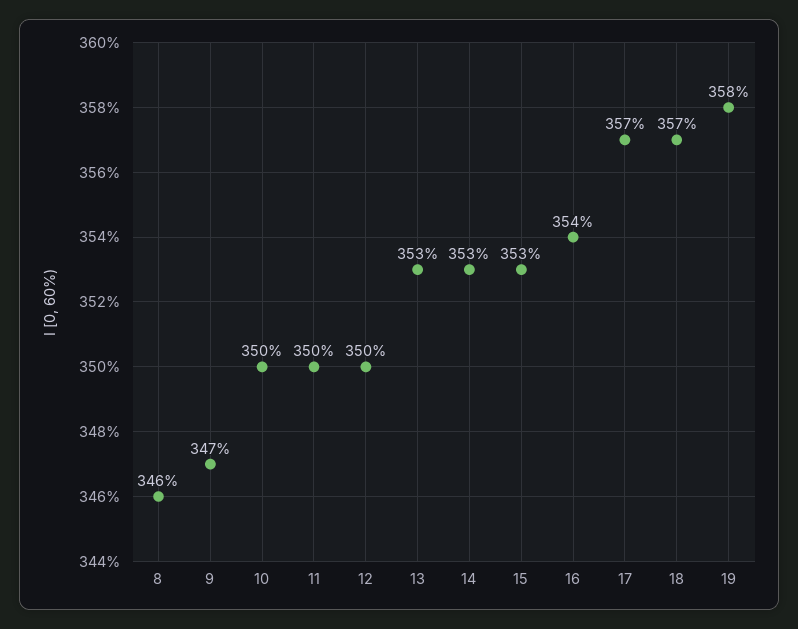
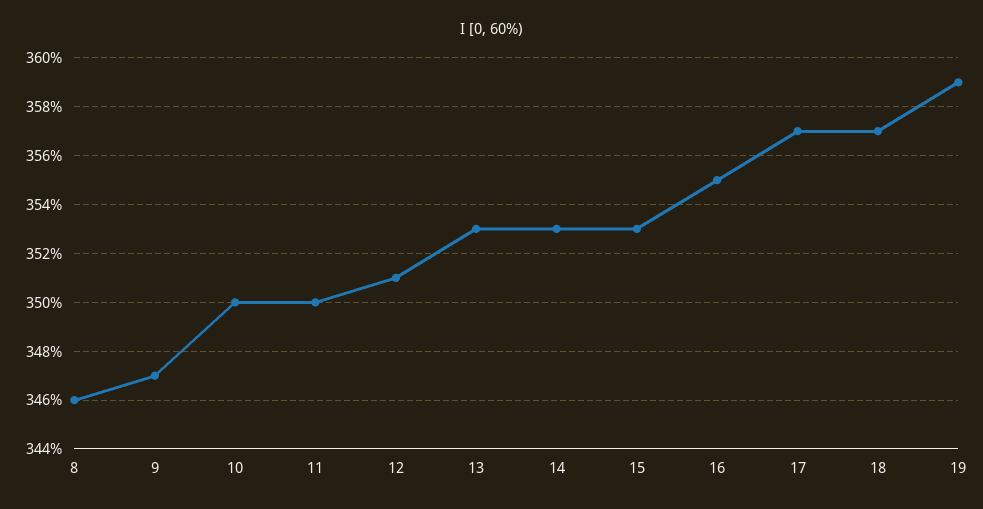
  {
    "8": 346,
    "9": 347,
    "10": 350,
    "11": 350,
-   "12": 350,
+   "12": 351,
    "13": 353,
    "14": 353,
    "15": 353,
-   "16": 354,
+   "16": 355,
    "17": 357,
    "18": 357,
-   "19": 358
+   "19": 359
  }

